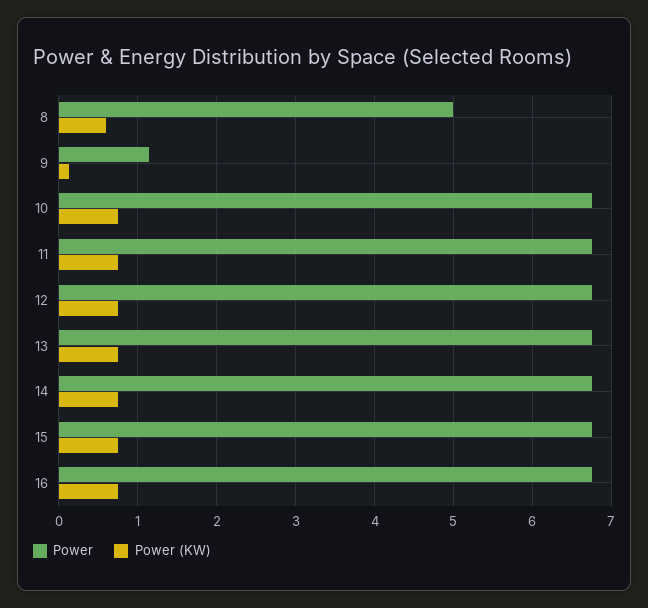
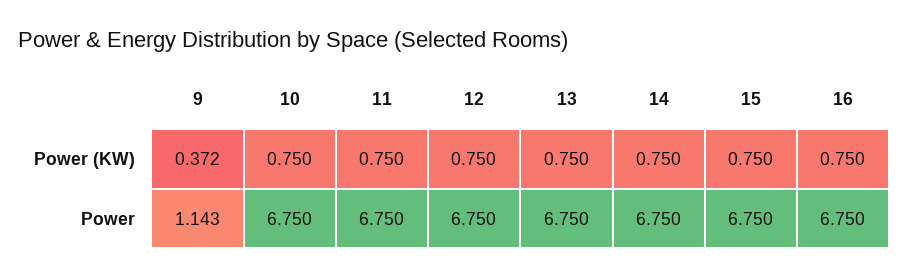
  {
    "Power": {
-     "8": 5,
      "9": 1.143,
      "10": 6.75,
      "11": 6.75,
      "12": 6.75,
      "13": 6.75,
      "14": 6.75,
      "15": 6.75,
      "16": 6.75
    },
    "Power (KW)": {
-     "8": 0.6,
-     "9": 0.1,
+     "9": 0.372,
      "10": 0.75,
      "11": 0.75,
      "12": 0.75,
      "13": 0.75,
      "14": 0.75,
      "15": 0.75,
      "16": 0.75
    }
  }

